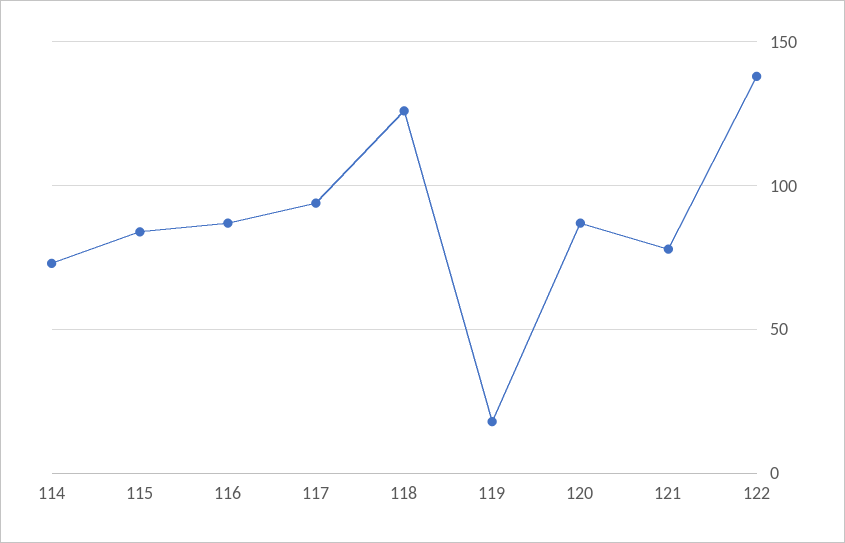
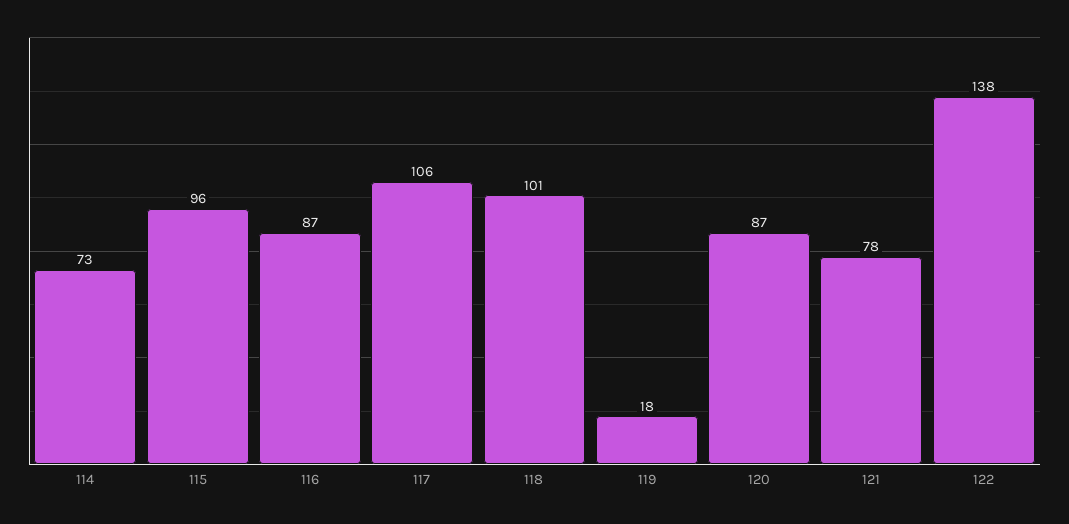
  {
    "114": 73,
-   "115": 85,
+   "115": 96,
    "116": 87,
-   "117": 95,
+   "117": 106,
-   "118": 125,
+   "118": 101,
    "119": 18,
    "120": 87,
    "121": 78,
    "122": 138
  }

